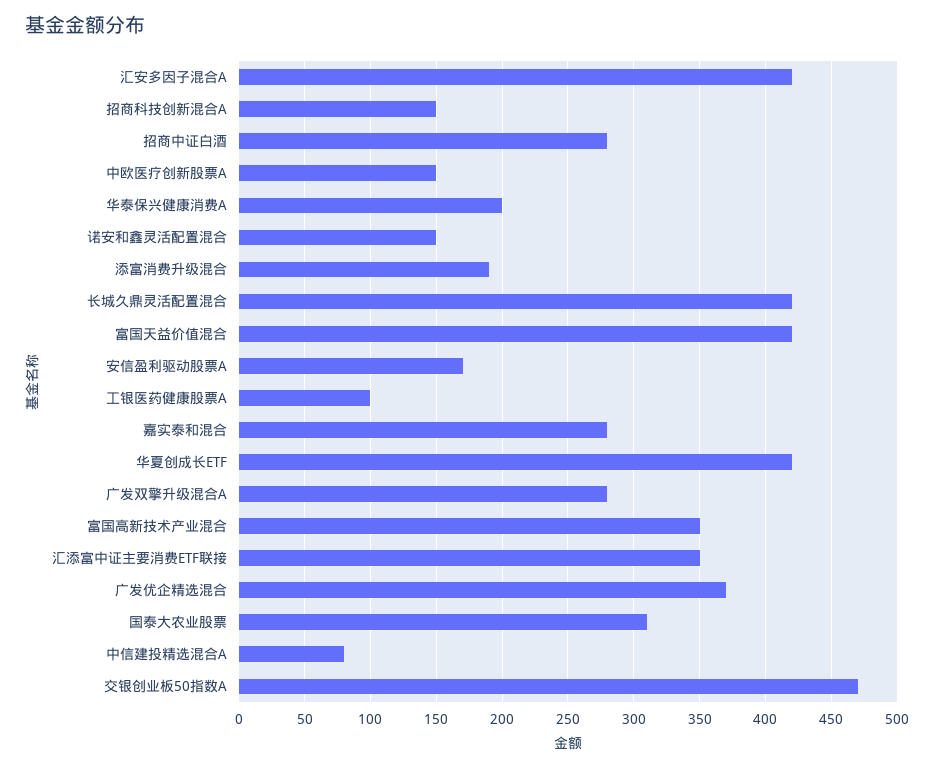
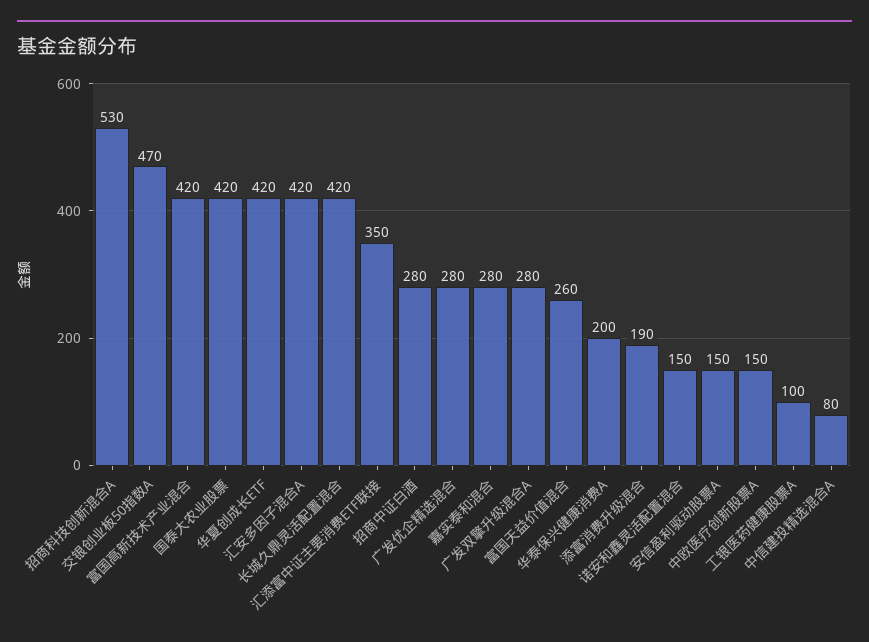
  {
    "汇安多因子混合A": 420,
-   "招商科技创新混合A": 150,
+   "招商科技创新混合A": 530,
    "招商中证白酒": 280,
    "中欧医疗创新股票A": 150,
    "华泰保兴健康消费A": 200,
    "诺安和鑫灵活配置混合": 150,
    "添富消费升级混合": 190,
    "长城久鼎灵活配置混合": 420,
-   "富国天益价值混合": 420,
+   "富国天益价值混合": 260,
-   "安信盈利驱动股票A": 170,
+   "安信盈利驱动股票A": 150,
    "工银医药健康股票A": 100,
    "嘉实泰和混合": 280,
    "华夏创成长ETF": 420,
    "广发双擎升级混合A": 280,
-   "富国高新技术产业混合": 350,
+   "富国高新技术产业混合": 420,
    "汇添富中证主要消费ETF联接": 350,
-   "广发优企精选混合": 370,
+   "广发优企精选混合": 280,
-   "国泰大农业股票": 310,
+   "国泰大农业股票": 420,
    "中信建投精选混合A": 80,
    "交银创业板50指数A": 470
  }

